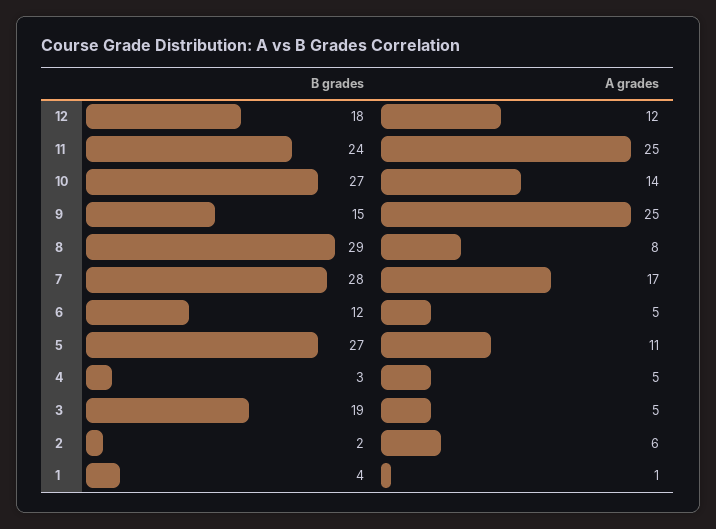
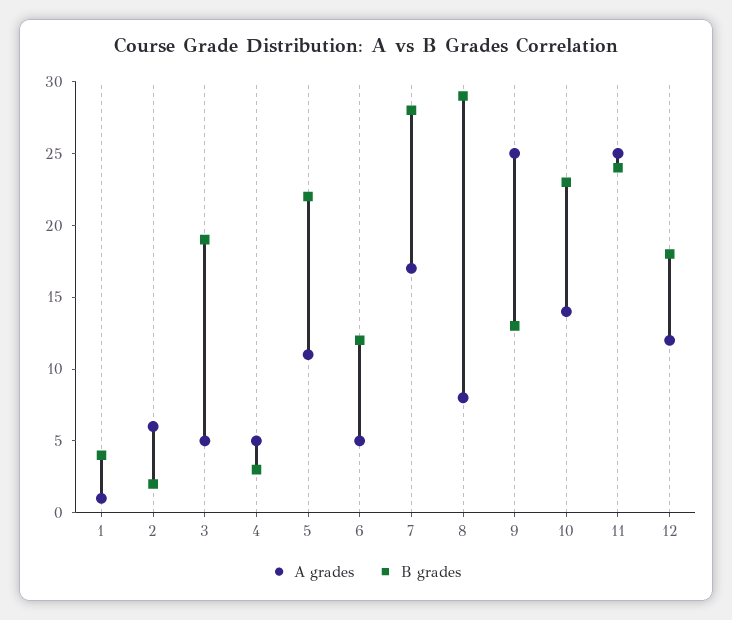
  {
    "B grades": {
      "12": 18,
      "11": 24,
-     "10": 27,
+     "10": 23,
-     "9": 15,
+     "9": 13,
      "8": 29,
      "7": 28,
      "6": 12,
-     "5": 27,
+     "5": 22,
      "4": 3,
      "3": 19,
      "2": 2,
      "1": 4
    },
    "A grades": {
      "12": 12,
      "11": 25,
      "10": 14,
      "9": 25,
      "8": 8,
      "7": 17,
      "6": 5,
      "5": 11,
      "4": 5,
      "3": 5,
      "2": 6,
      "1": 1
    }
  }

